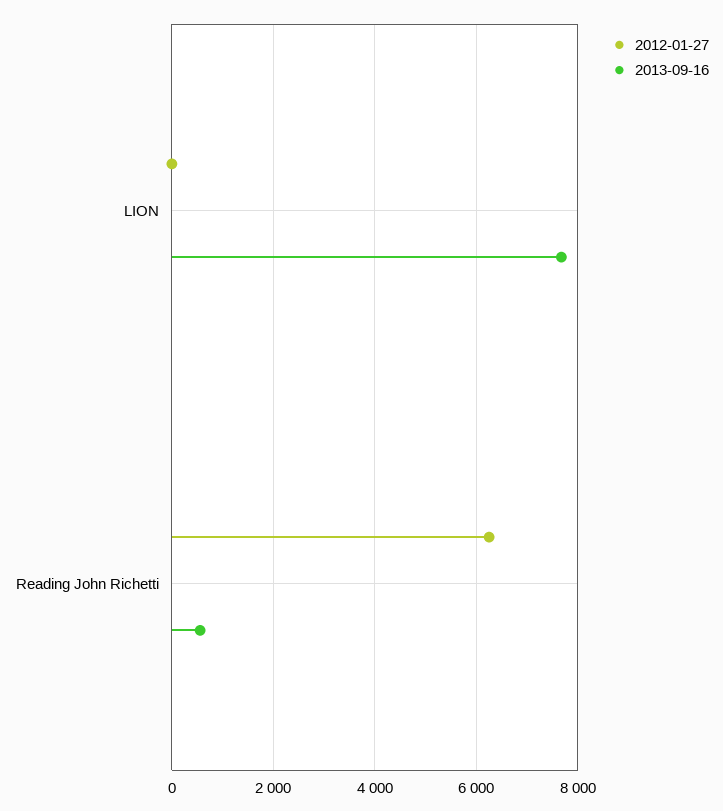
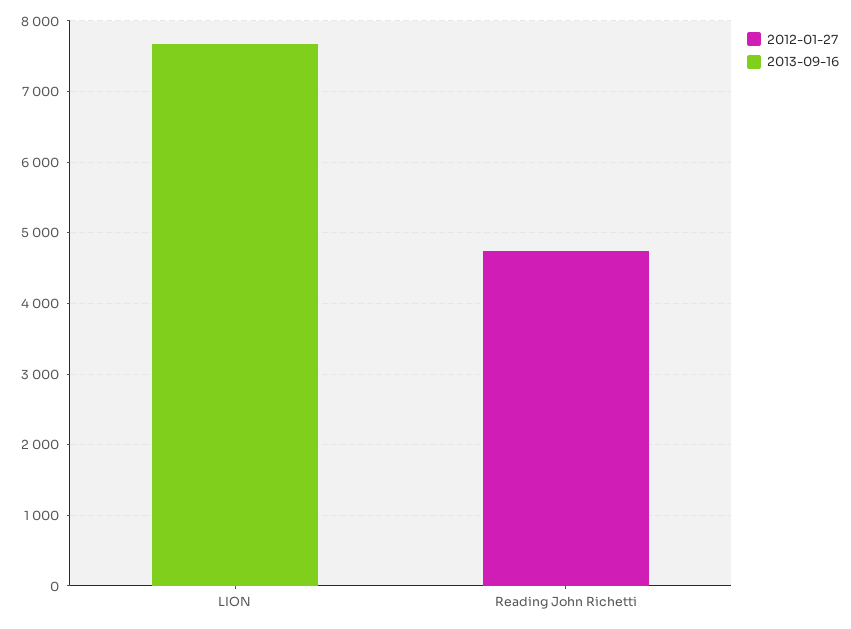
  {
    "2012-01-27": {
      "LION": 0,
-     "Reading John Richetti": 6200
+     "Reading John Richetti": 4800
    },
    "2013-09-16": {
      "LION": 7600,
-     "Reading John Richetti": 600
+     "Reading John Richetti": 0
    }
  }

